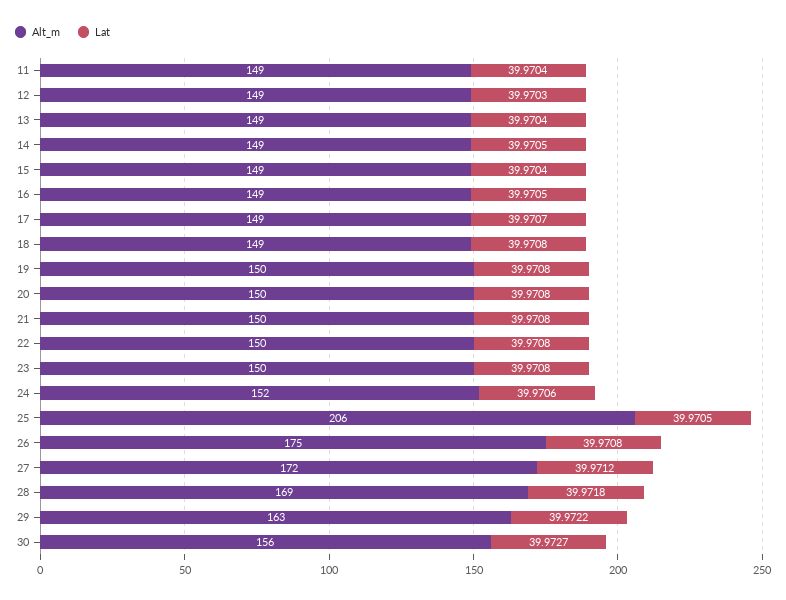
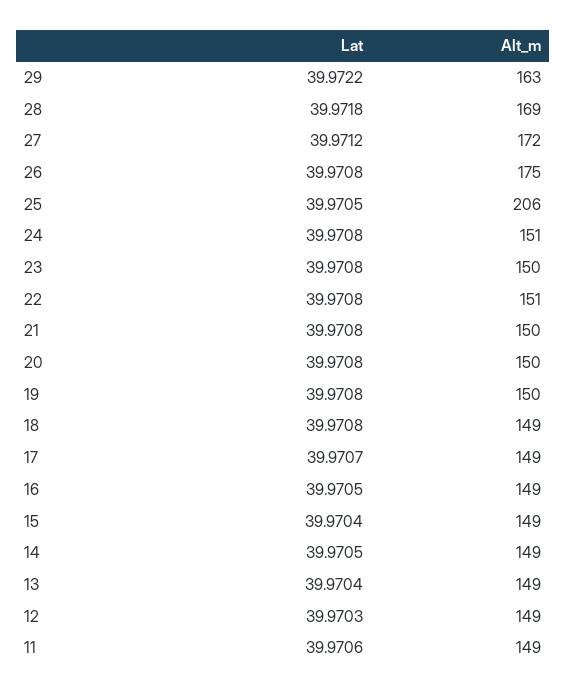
  {
    "Alt_m": {
      "11": 149,
      "12": 149,
      "13": 149,
      "14": 149,
      "15": 149,
      "16": 149,
      "17": 149,
      "18": 149,
      "19": 150,
      "20": 150,
      "21": 150,
-     "22": 150,
+     "22": 151,
      "23": 150,
-     "24": 152,
+     "24": 151,
      "25": 206,
      "26": 175,
      "27": 172,
      "28": 169,
-     "29": 163,
+     "29": 163
-     "30": 156
    },
    "Lat": {
-     "11": 39.9704,
+     "11": 39.9706,
      "12": 39.9703,
      "13": 39.9704,
      "14": 39.9705,
      "15": 39.9704,
      "16": 39.9705,
      "17": 39.9707,
      "18": 39.9708,
      "19": 39.9708,
      "20": 39.9708,
      "21": 39.9708,
      "22": 39.9708,
      "23": 39.9708,
-     "24": 39.9706,
+     "24": 39.9708,
      "25": 39.9705,
      "26": 39.9708,
      "27": 39.9712,
      "28": 39.9718,
-     "29": 39.9722,
+     "29": 39.9722
-     "30": 39.9727
    }
  }

